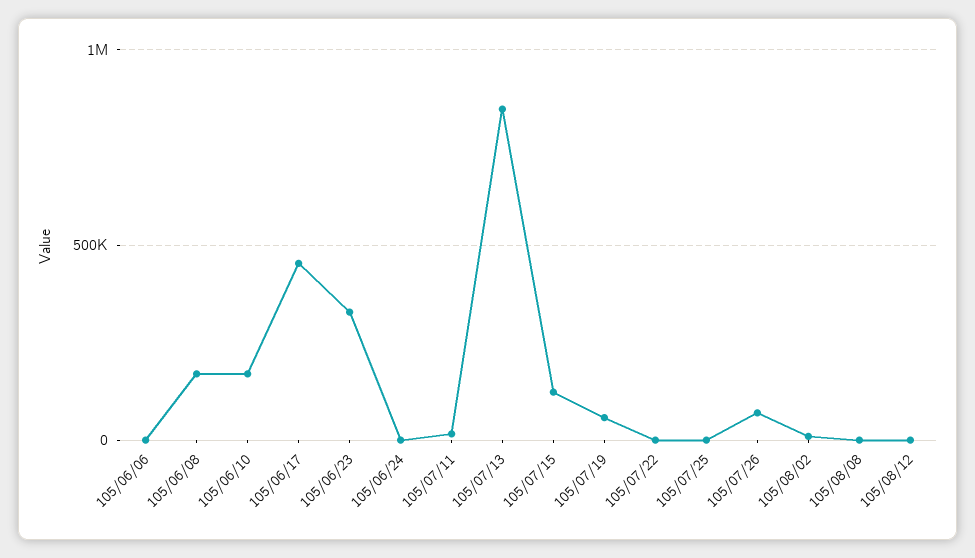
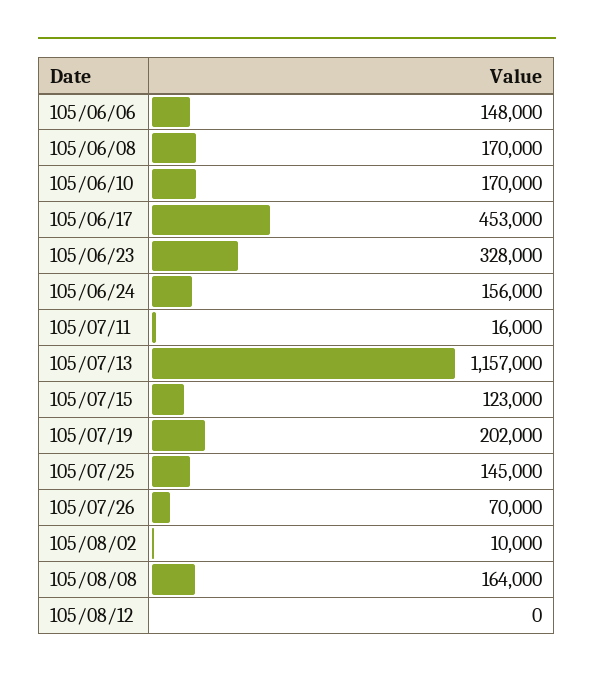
  {
-   "105/06/06": 0,
+   "105/06/06": 148000,
    "105/06/08": 170000,
    "105/06/10": 170000,
    "105/06/17": 453000,
    "105/06/23": 328000,
-   "105/06/24": 0,
+   "105/06/24": 156000,
    "105/07/11": 16000,
-   "105/07/13": 850000,
+   "105/07/13": 1157000,
    "105/07/15": 123000,
-   "105/07/19": 50000,
+   "105/07/19": 202000,
-   "105/07/22": 0,
-   "105/07/25": 0,
+   "105/07/25": 145000,
    "105/07/26": 70000,
    "105/08/02": 10000,
-   "105/08/08": 0,
+   "105/08/08": 164000,
    "105/08/12": 0
  }

